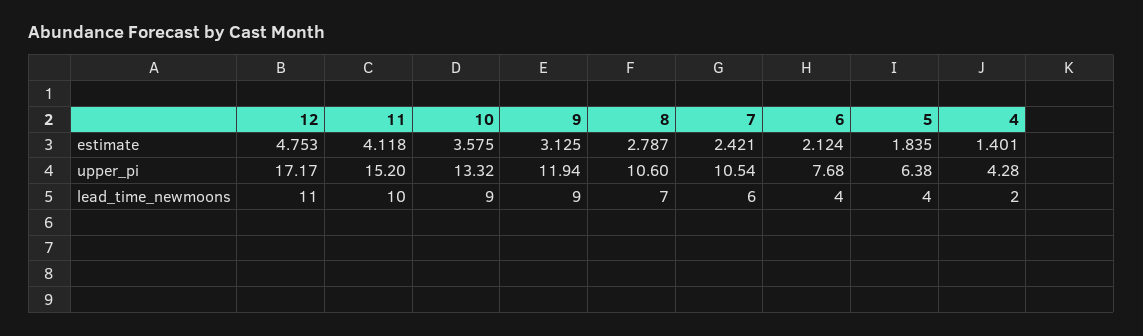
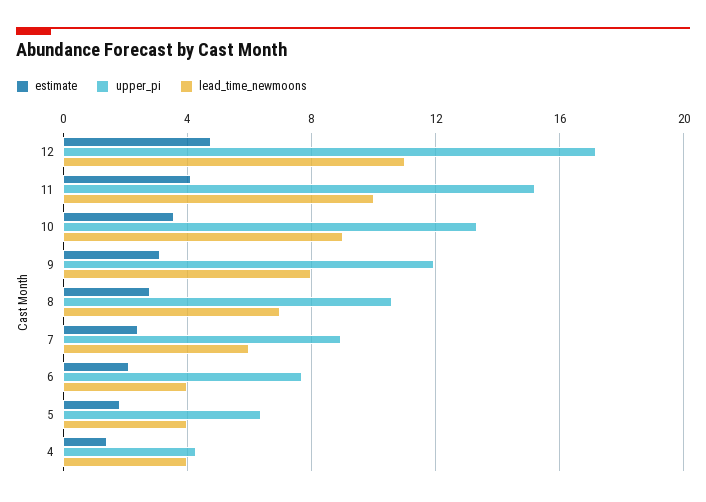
  {
    "estimate": {
      "12": 4.753,
      "11": 4.118,
      "10": 3.575,
      "9": 3.125,
      "8": 2.787,
      "7": 2.421,
      "6": 2.124,
      "5": 1.835,
      "4": 1.401
    },
    "upper_pi": {
      "12": 17.17,
      "11": 15.2,
      "10": 13.32,
      "9": 11.94,
      "8": 10.6,
-     "7": 10.54,
+     "7": 9,
      "6": 7.68,
      "5": 6.38,
      "4": 4.28
    },
    "lead_time_newmoons": {
      "12": 11,
      "11": 10,
      "10": 9,
-     "9": 9,
+     "9": 8,
      "8": 7,
      "7": 6,
      "6": 4,
      "5": 4,
-     "4": 2
+     "4": 4
    }
  }

